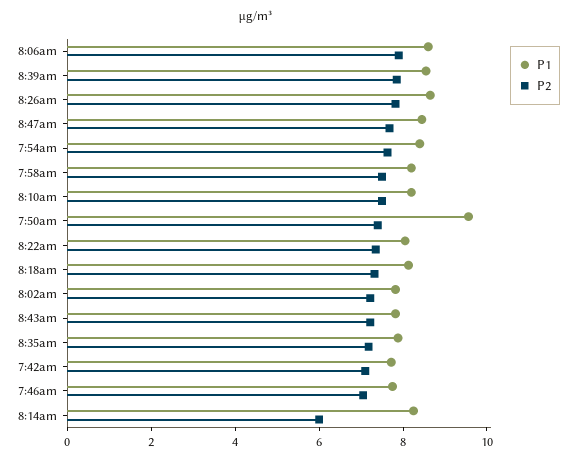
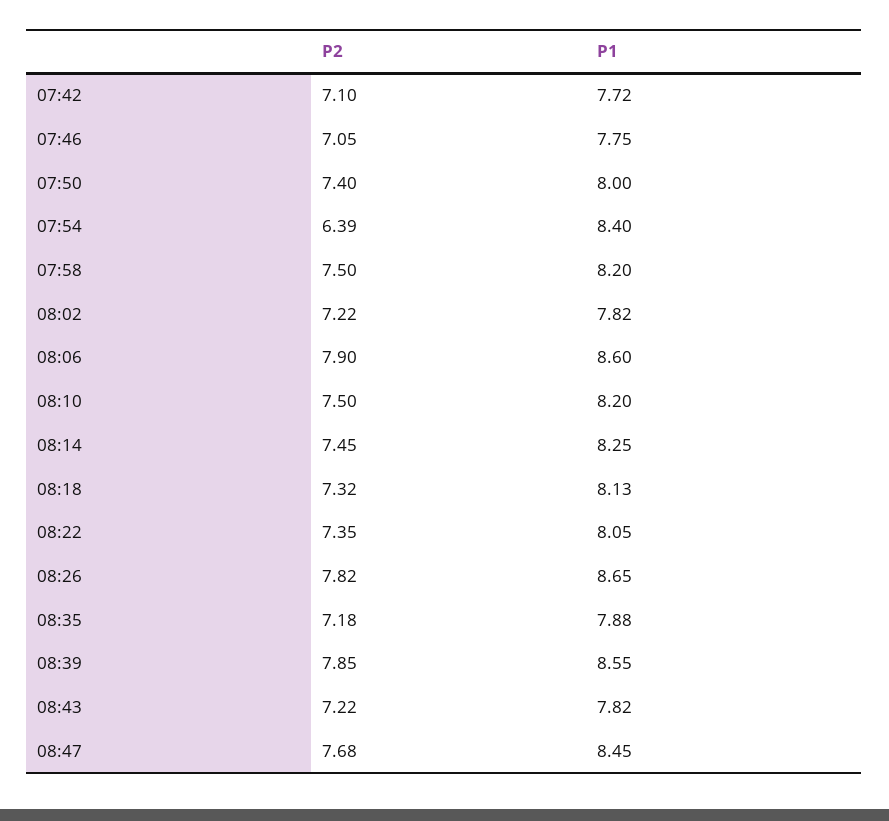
  {
    "P1": {
      "8:06am": 8.6,
      "8:39am": 8.55,
      "8:26am": 8.65,
      "8:47am": 8.45,
      "7:54am": 8.4,
      "7:58am": 8.2,
      "8:10am": 8.2,
-     "7:50am": 9.5,
+     "7:50am": 8,
      "8:22am": 8.05,
      "8:18am": 8.13,
      "8:02am": 7.82,
      "8:43am": 7.82,
      "8:35am": 7.88,
      "7:42am": 7.72,
      "7:46am": 7.75,
      "8:14am": 8.25
    },
    "P2": {
      "8:06am": 7.9,
      "8:39am": 7.85,
      "8:26am": 7.82,
      "8:47am": 7.68,
-     "7:54am": 7.5,
+     "7:54am": 6.39,
      "7:58am": 7.5,
      "8:10am": 7.5,
      "7:50am": 7.4,
      "8:22am": 7.35,
      "8:18am": 7.32,
      "8:02am": 7.22,
      "8:43am": 7.22,
      "8:35am": 7.18,
      "7:42am": 7.1,
      "7:46am": 7.05,
-     "8:14am": 6
+     "8:14am": 7.45
    }
  }

